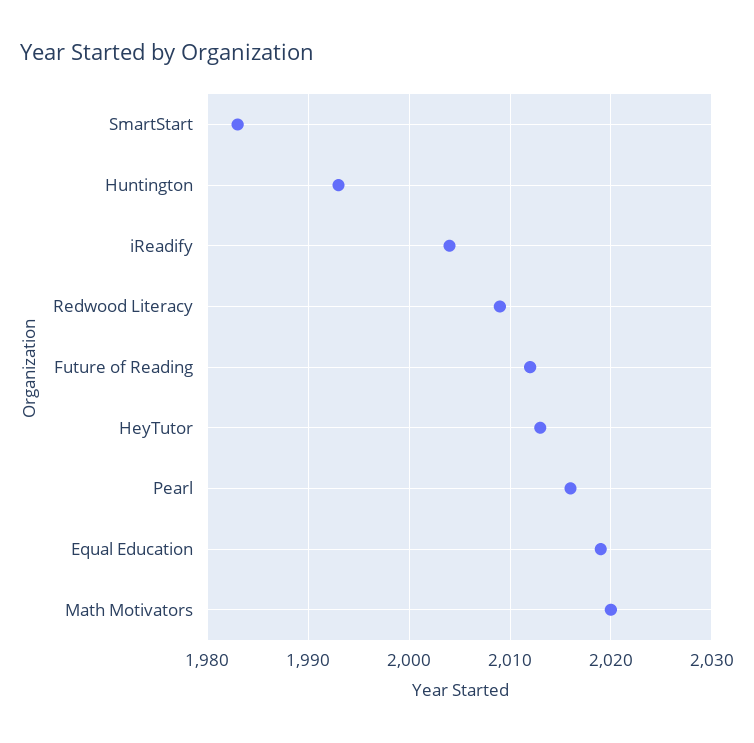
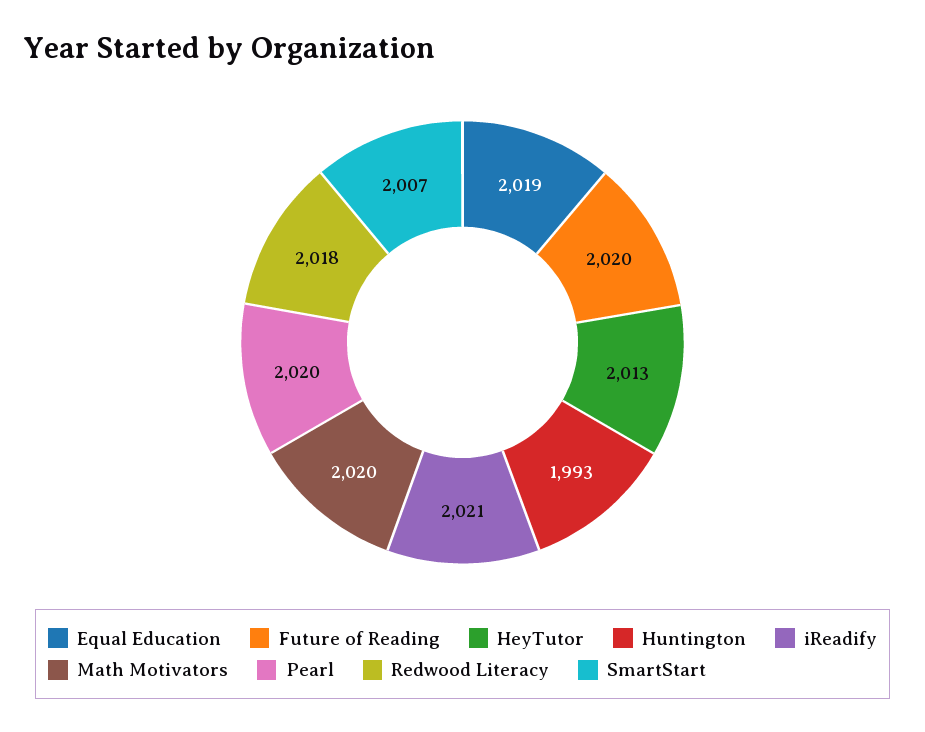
  {
-   "SmartStart": 1983,
+   "SmartStart": 2007,
    "Huntington": 1993,
-   "iReadify": 2004,
+   "iReadify": 2021,
-   "Redwood Literacy": 2009,
+   "Redwood Literacy": 2018,
-   "Future of Reading": 2012,
+   "Future of Reading": 2020,
    "HeyTutor": 2013,
-   "Pearl": 2016,
+   "Pearl": 2020,
    "Equal Education": 2019,
    "Math Motivators": 2020
  }

